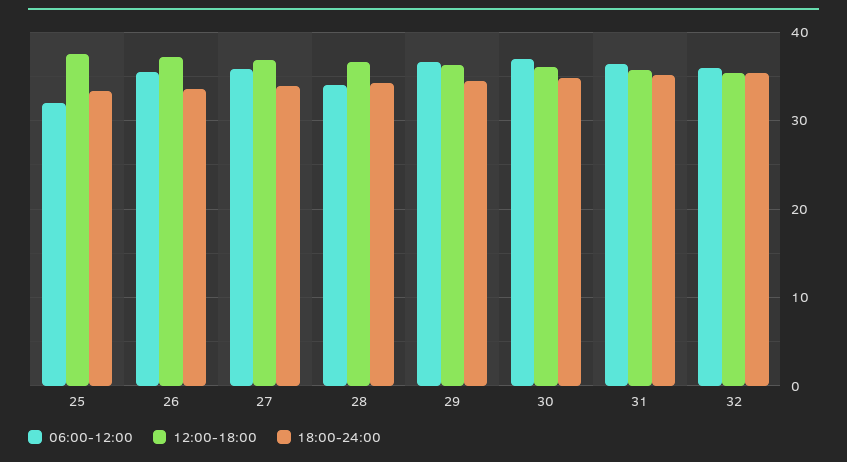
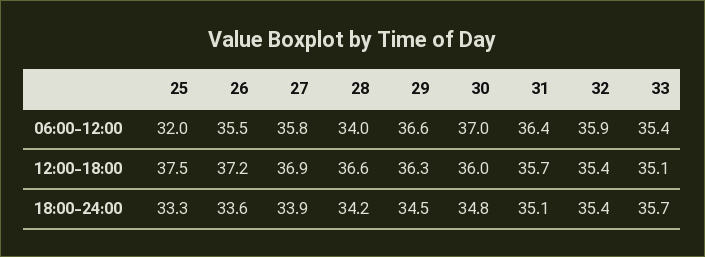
  {
    "06:00-12:00": {
      "25": 32,
      "26": 35.5,
      "27": 35.8,
      "28": 34,
      "29": 36.6,
      "30": 37,
      "31": 36.4,
-     "32": 35.9
+     "32": 35.9,
+     "33": 35.4
    },
    "12:00-18:00": {
      "25": 37.5,
      "26": 37.2,
      "27": 36.9,
      "28": 36.6,
      "29": 36.3,
      "30": 36,
      "31": 35.7,
-     "32": 35.4
+     "32": 35.4,
+     "33": 35.1
    },
    "18:00-24:00": {
      "25": 33.3,
      "26": 33.6,
      "27": 33.9,
      "28": 34.2,
      "29": 34.5,
      "30": 34.8,
      "31": 35.1,
-     "32": 35.4
+     "32": 35.4,
+     "33": 35.7
    }
  }

